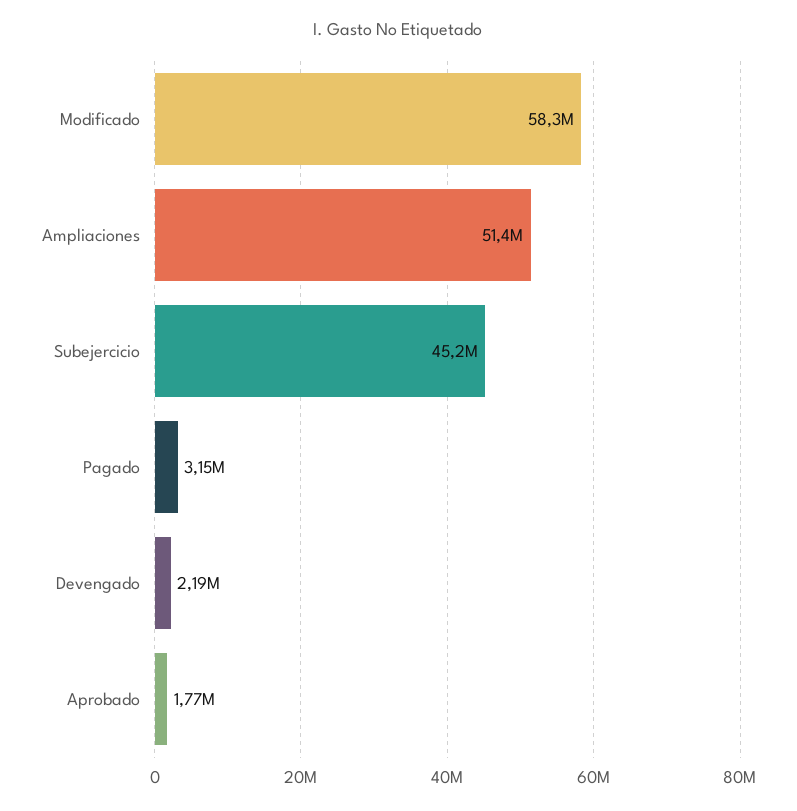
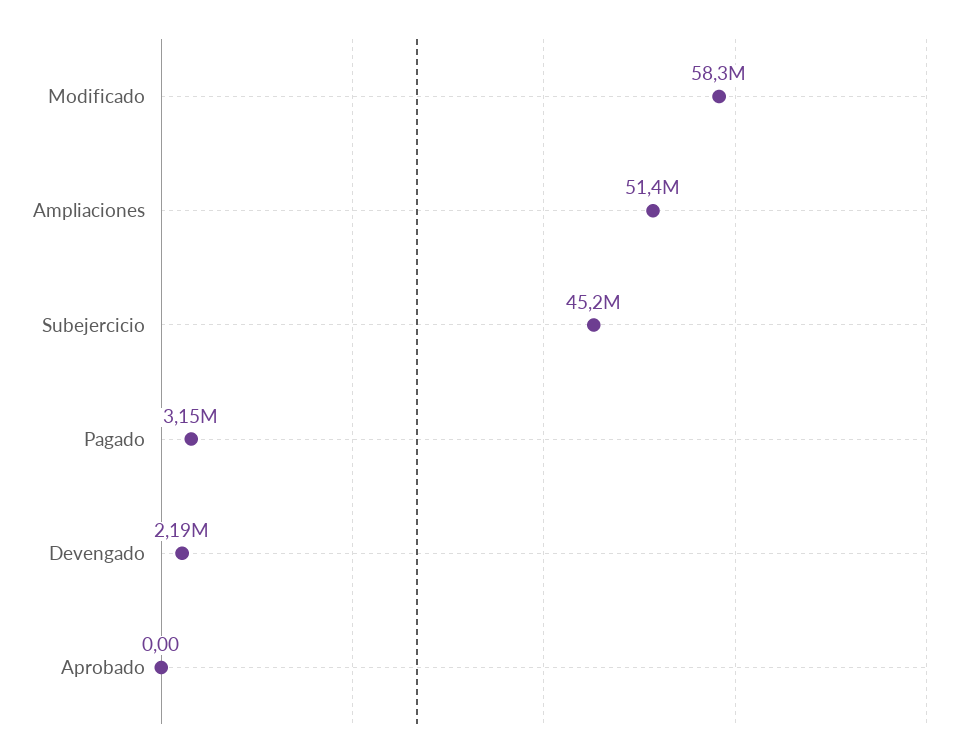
  {
    "Modificado": 58300000,
    "Ampliaciones": 51400000,
    "Subejercicio": 45200000,
    "Pagado": 3150000,
    "Devengado": 2190000,
-   "Aprobado": 1770000
+   "Aprobado": 0
  }

